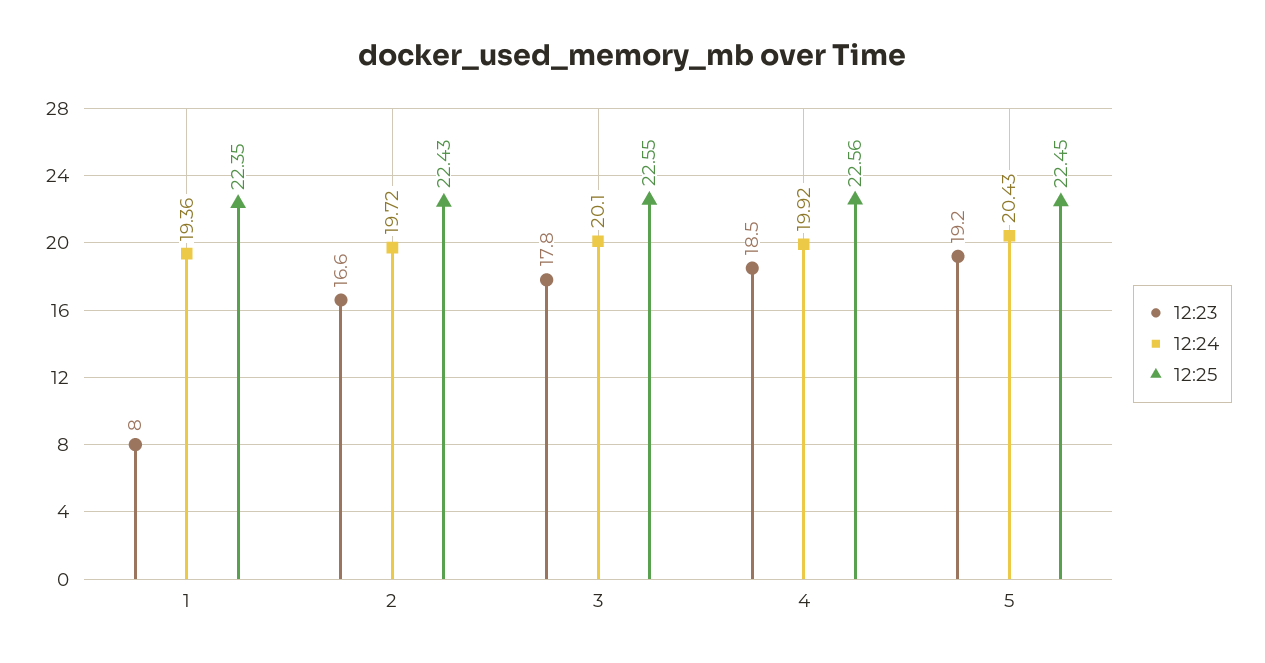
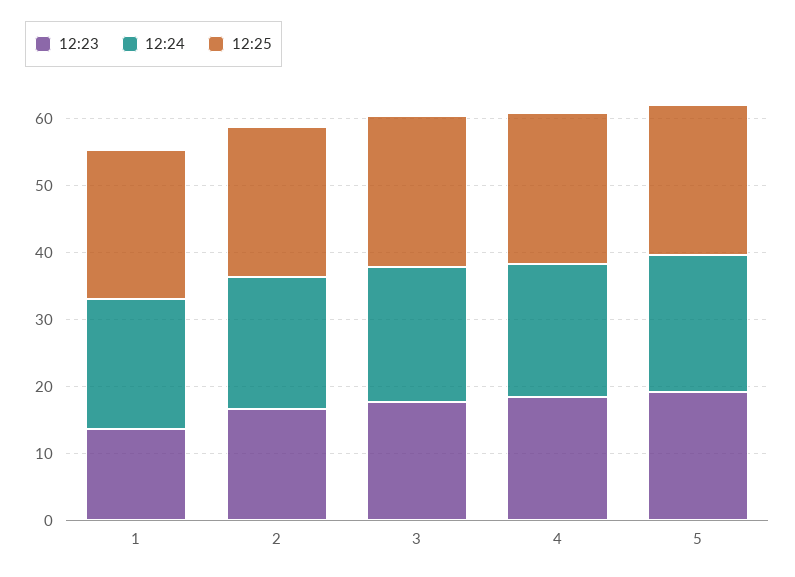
  {
    "12:23": {
-     "1": 8,
+     "1": 14,
      "2": 16.6,
      "3": 17.8,
      "4": 18.5,
      "5": 19.2
    },
    "12:24": {
      "1": 19.36,
      "2": 19.72,
      "3": 20.1,
      "4": 19.92,
      "5": 20.43
    },
    "12:25": {
      "1": 22.35,
      "2": 22.43,
      "3": 22.55,
      "4": 22.56,
      "5": 22.45
    }
  }

